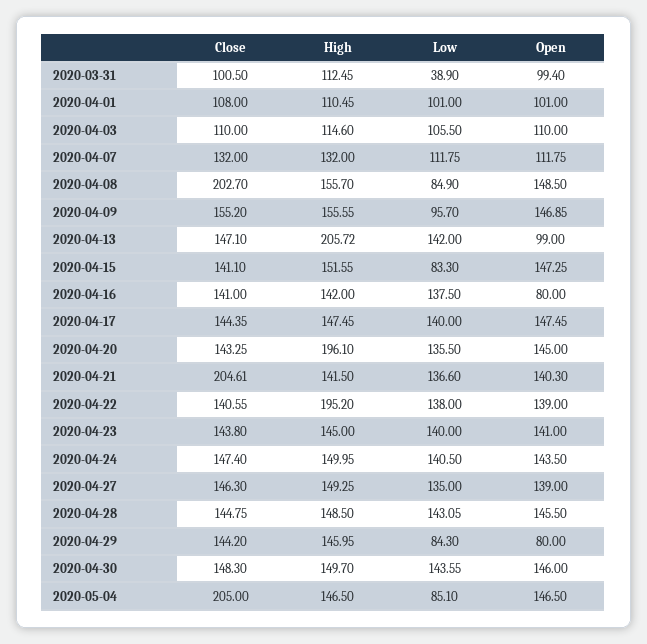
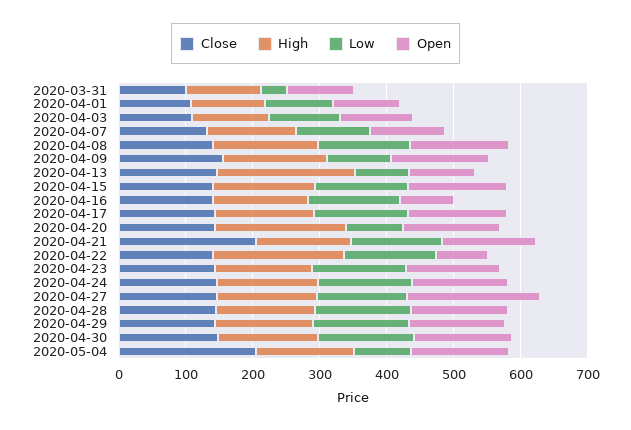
  {
    "Close": {
      "2020-03-31": 100.5,
      "2020-04-01": 108,
      "2020-04-03": 110,
      "2020-04-07": 132,
-     "2020-04-08": 202.7,
+     "2020-04-08": 140,
      "2020-04-09": 155.2,
      "2020-04-13": 147.1,
      "2020-04-15": 141.1,
      "2020-04-16": 141,
      "2020-04-17": 144.35,
      "2020-04-20": 143.25,
      "2020-04-21": 204.61,
      "2020-04-22": 140.55,
      "2020-04-23": 143.8,
      "2020-04-24": 147.4,
      "2020-04-27": 146.3,
      "2020-04-28": 144.75,
      "2020-04-29": 144.2,
      "2020-04-30": 148.3,
      "2020-05-04": 205
    },
    "High": {
      "2020-03-31": 112.45,
      "2020-04-01": 110.45,
      "2020-04-03": 114.6,
      "2020-04-07": 132,
      "2020-04-08": 155.7,
      "2020-04-09": 155.55,
      "2020-04-13": 205.72,
      "2020-04-15": 151.55,
      "2020-04-16": 142,
      "2020-04-17": 147.45,
      "2020-04-20": 196.1,
      "2020-04-21": 141.5,
      "2020-04-22": 195.2,
      "2020-04-23": 145,
      "2020-04-24": 149.95,
      "2020-04-27": 149.25,
      "2020-04-28": 148.5,
      "2020-04-29": 145.95,
      "2020-04-30": 149.7,
      "2020-05-04": 146.5
    },
    "Low": {
      "2020-03-31": 38.9,
      "2020-04-01": 101,
      "2020-04-03": 105.5,
      "2020-04-07": 111.75,
-     "2020-04-08": 84.9,
+     "2020-04-08": 140,
      "2020-04-09": 95.7,
-     "2020-04-13": 142,
+     "2020-04-13": 80,
-     "2020-04-15": 83.3,
+     "2020-04-15": 140,
      "2020-04-16": 137.5,
      "2020-04-17": 140,
-     "2020-04-20": 135.5,
+     "2020-04-20": 80,
      "2020-04-21": 136.6,
      "2020-04-22": 138,
      "2020-04-23": 140,
      "2020-04-24": 140.5,
      "2020-04-27": 135,
      "2020-04-28": 143.05,
-     "2020-04-29": 84.3,
+     "2020-04-29": 140,
      "2020-04-30": 143.55,
      "2020-05-04": 85.1
    },
    "Open": {
      "2020-03-31": 99.4,
      "2020-04-01": 101,
      "2020-04-03": 110,
      "2020-04-07": 111.75,
      "2020-04-08": 148.5,
      "2020-04-09": 146.85,
      "2020-04-13": 99,
      "2020-04-15": 147.25,
      "2020-04-16": 80,
      "2020-04-17": 147.45,
      "2020-04-20": 145,
      "2020-04-21": 140.3,
-     "2020-04-22": 139,
+     "2020-04-22": 80,
      "2020-04-23": 141,
      "2020-04-24": 143.5,
-     "2020-04-27": 139,
+     "2020-04-27": 200,
      "2020-04-28": 145.5,
-     "2020-04-29": 80,
+     "2020-04-29": 140,
      "2020-04-30": 146,
      "2020-05-04": 146.5
    }
  }

